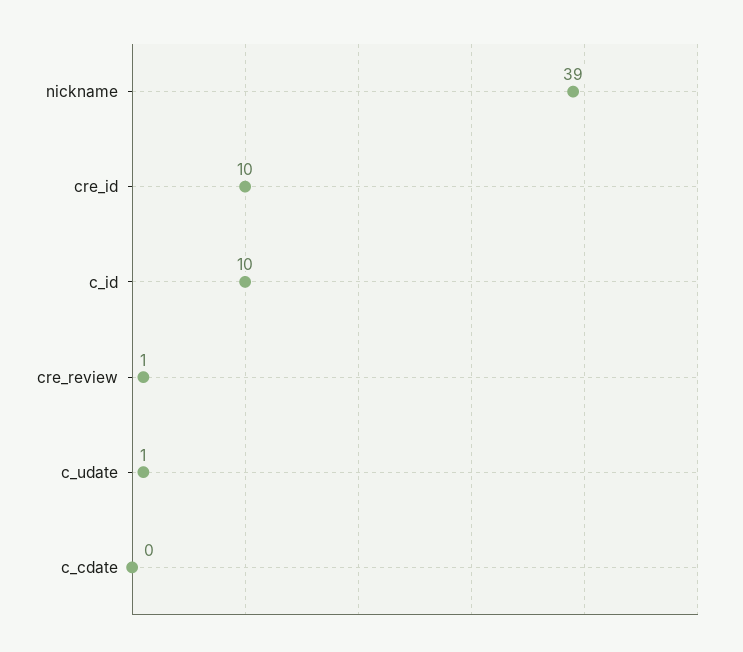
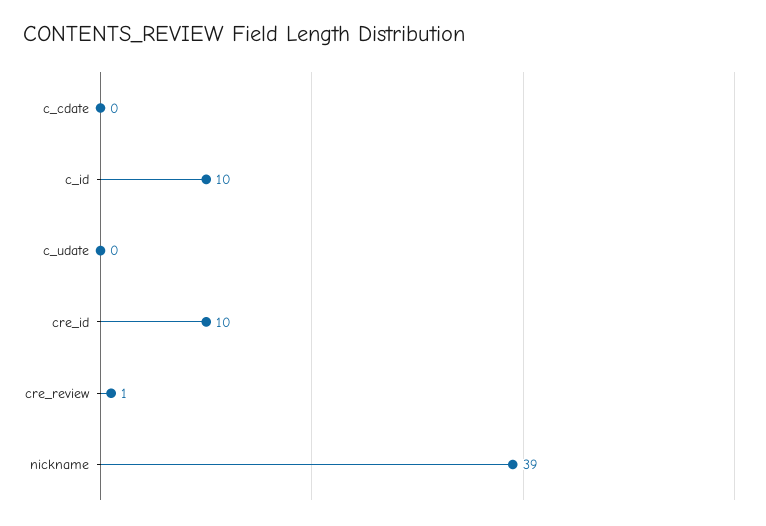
  {
    "nickname": 39,
    "cre_id": 10,
    "c_id": 10,
    "cre_review": 1,
-   "c_udate": 1,
+   "c_udate": 0,
    "c_cdate": 0
  }

